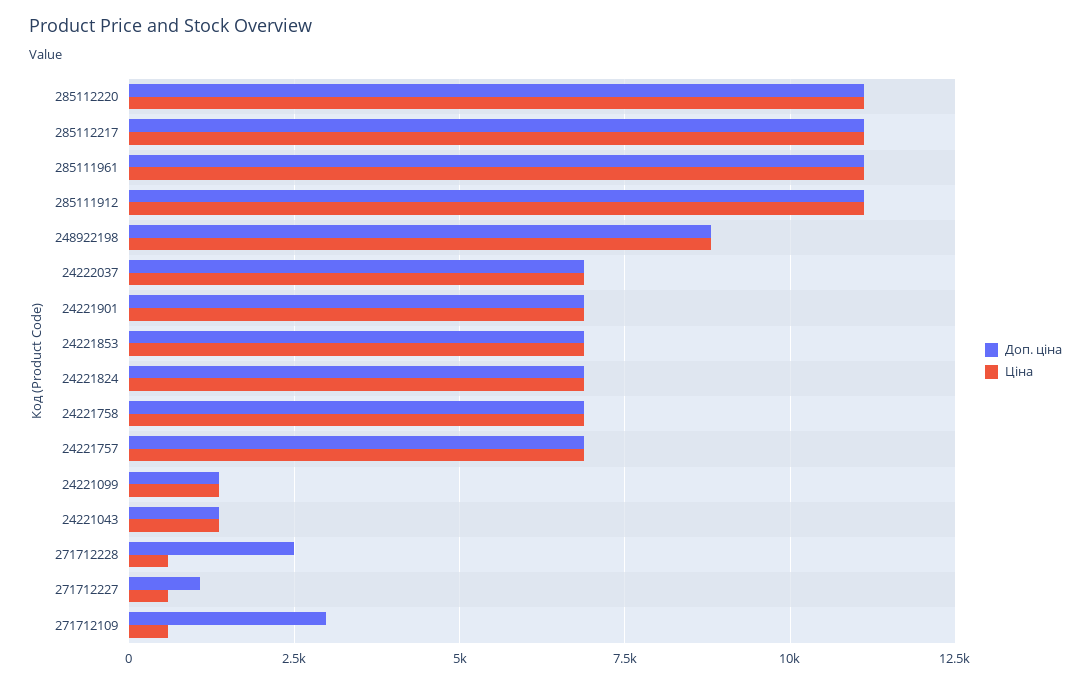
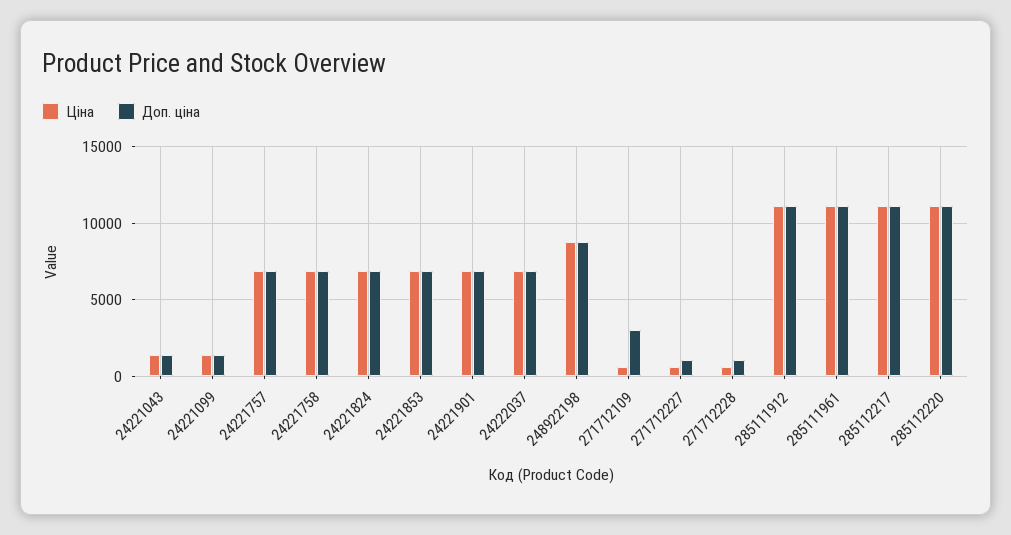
  {
    "Доп. ціна": {
      "285112220": 11000,
      "285112217": 11000,
      "285111961": 11000,
      "285111912": 11000,
      "248922198": 8750,
      "24222037": 7000,
      "24221901": 7000,
      "24221853": 7000,
      "24221824": 7000,
      "24221758": 7000,
      "24221757": 7000,
      "24221099": 1250,
      "24221043": 1250,
-     "271712228": 2500,
+     "271712228": 1000,
      "271712227": 1000,
      "271712109": 3000
    },
    "Ціна": {
      "285112220": 11000,
      "285112217": 11000,
      "285111961": 11000,
      "285111912": 11000,
      "248922198": 8750,
      "24222037": 7000,
      "24221901": 7000,
      "24221853": 7000,
      "24221824": 7000,
      "24221758": 7000,
      "24221757": 7000,
      "24221099": 1250,
      "24221043": 1250,
      "271712228": 500,
      "271712227": 500,
      "271712109": 500
    }
  }

